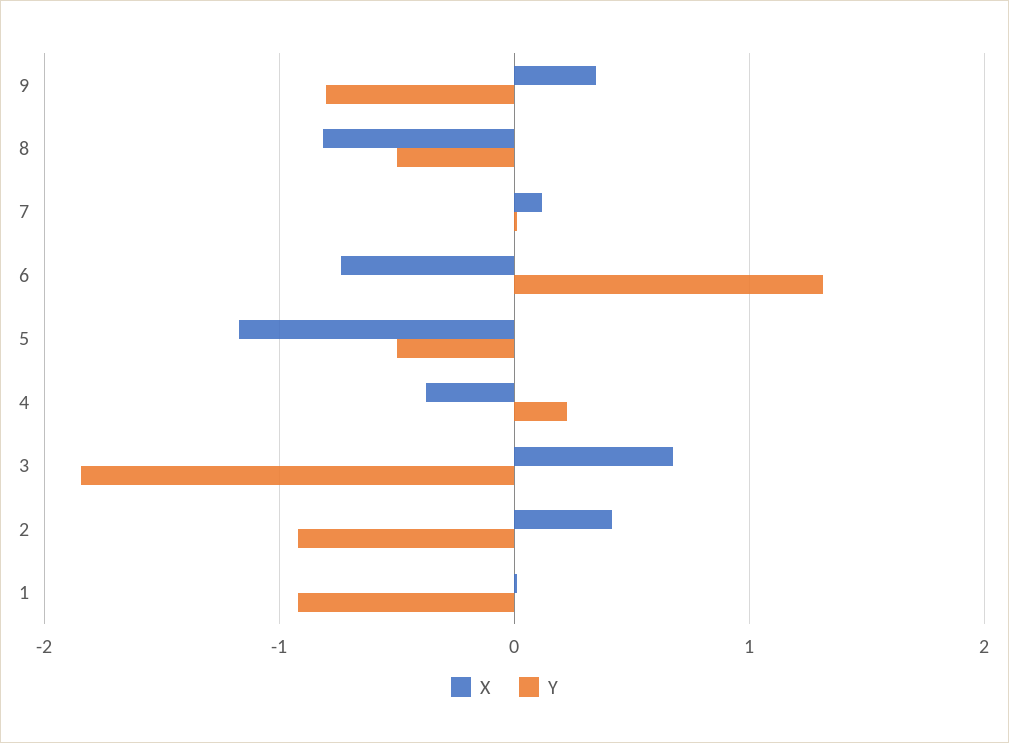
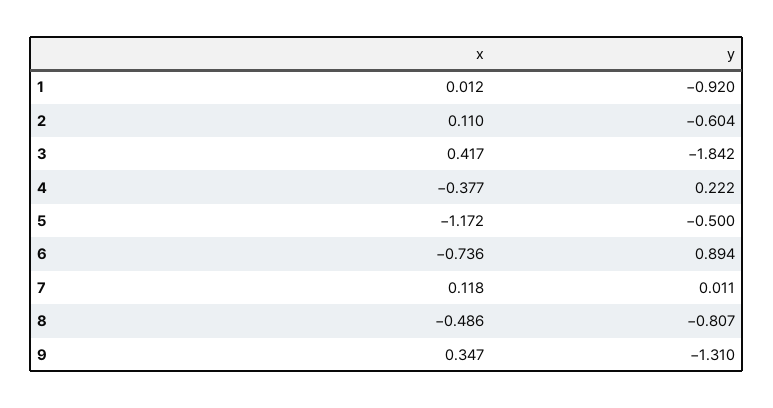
  {
    "X": {
      "9": 0.347,
-     "8": -0.8,
+     "8": -0.486,
      "7": 0.118,
      "6": -0.736,
      "5": -1.172,
      "4": -0.377,
-     "3": 0.7,
+     "3": 0.417,
-     "2": 0.4,
+     "2": 0.11,
      "1": 0.012
    },
    "Y": {
-     "9": -0.8,
+     "9": -1.31,
-     "8": -0.5,
+     "8": -0.807,
      "7": 0.011,
-     "6": 1.3,
+     "6": 0.894,
      "5": -0.5,
      "4": 0.222,
      "3": -1.842,
-     "2": -0.9,
+     "2": -0.604,
      "1": -0.92
    }
  }

